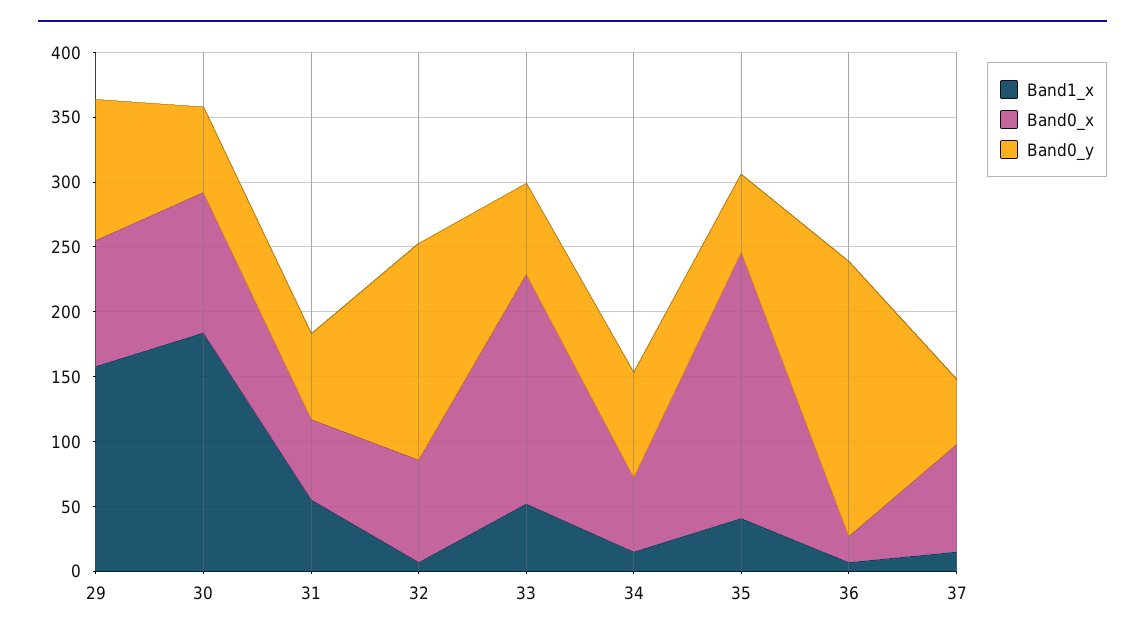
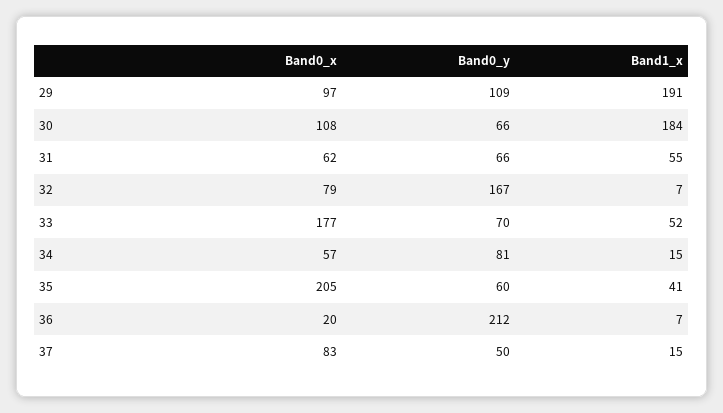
  {
    "Band1_x": {
-     "29": 160,
+     "29": 191,
      "30": 184,
      "31": 55,
      "32": 7,
      "33": 52,
      "34": 15,
      "35": 41,
      "36": 7,
      "37": 15
    },
    "Band0_x": {
      "29": 97,
      "30": 108,
      "31": 62,
      "32": 79,
      "33": 177,
      "34": 57,
      "35": 205,
      "36": 20,
      "37": 83
    },
    "Band0_y": {
      "29": 109,
      "30": 66,
      "31": 66,
      "32": 167,
      "33": 70,
      "34": 81,
      "35": 60,
      "36": 212,
      "37": 50
    }
  }

